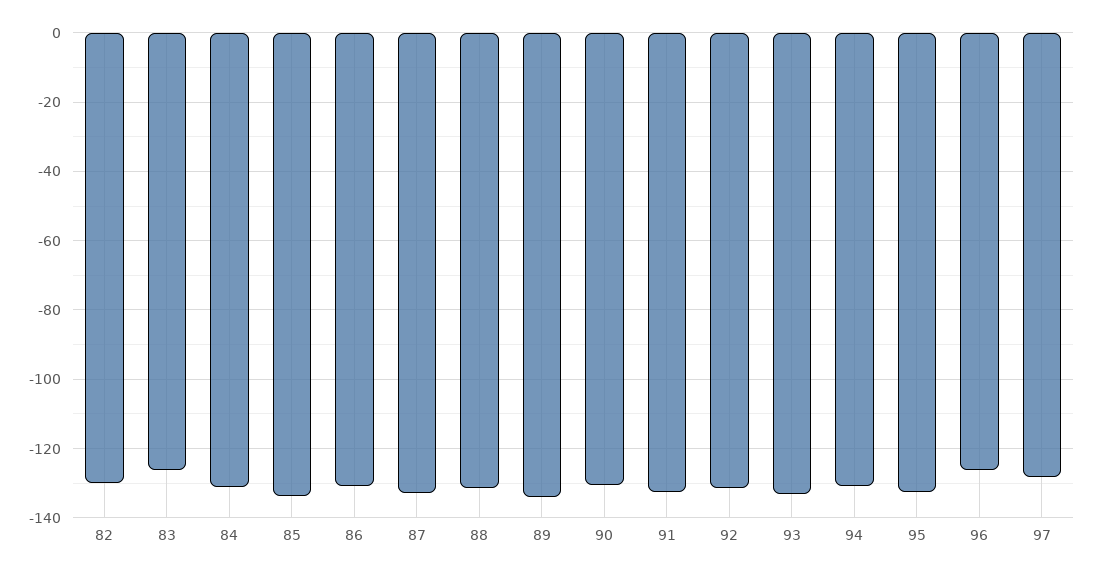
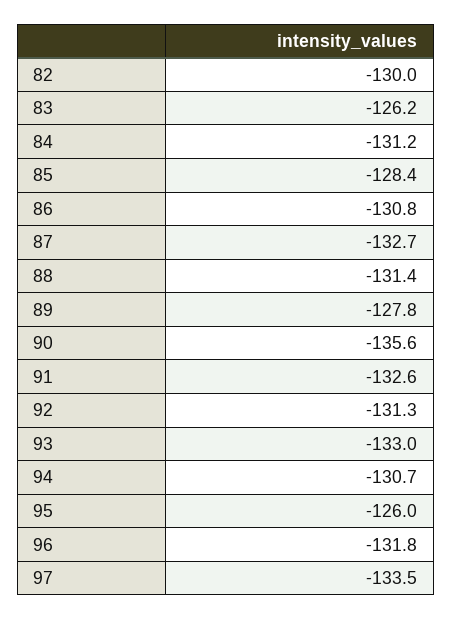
  {
    "82": -130,
    "83": -126.2,
    "84": -131.2,
-   "85": -134,
+   "85": -128.4,
    "86": -130.8,
    "87": -132.7,
    "88": -131.4,
-   "89": -134,
+   "89": -127.8,
-   "90": -130,
+   "90": -135.6,
    "91": -132.6,
    "92": -131.3,
    "93": -133,
    "94": -130.7,
-   "95": -132,
+   "95": -126,
-   "96": -126,
+   "96": -131.8,
-   "97": -128
+   "97": -133.5
  }

